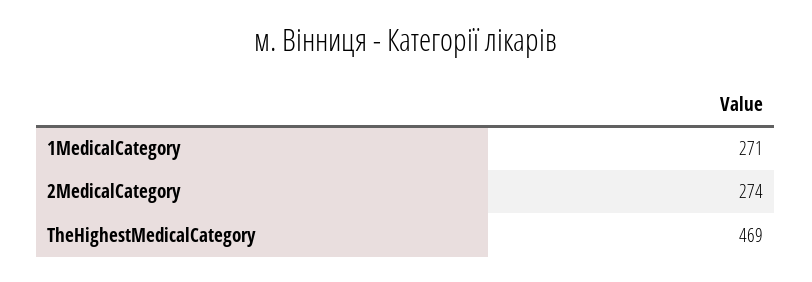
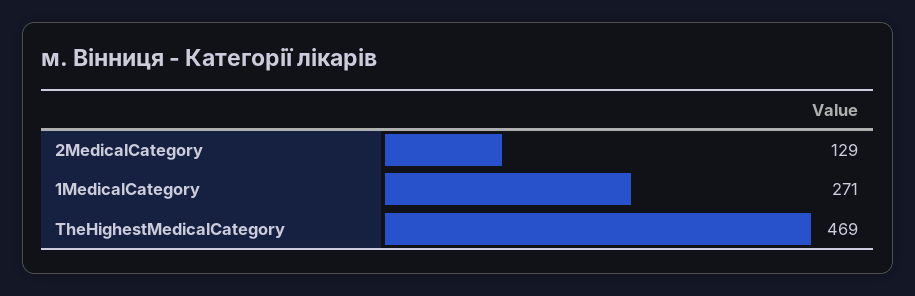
  {
    "1MedicalCategory": 271,
-   "2MedicalCategory": 274,
+   "2MedicalCategory": 129,
    "TheHighestMedicalCategory": 469
  }

